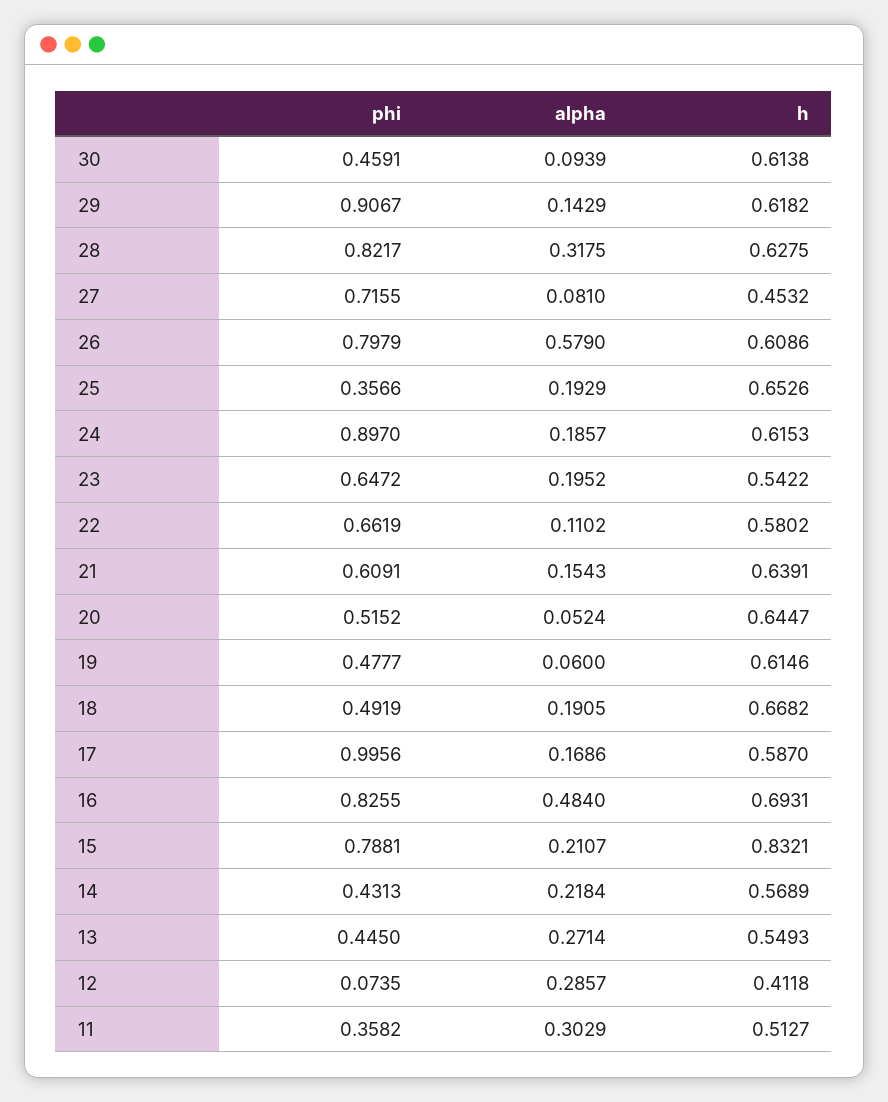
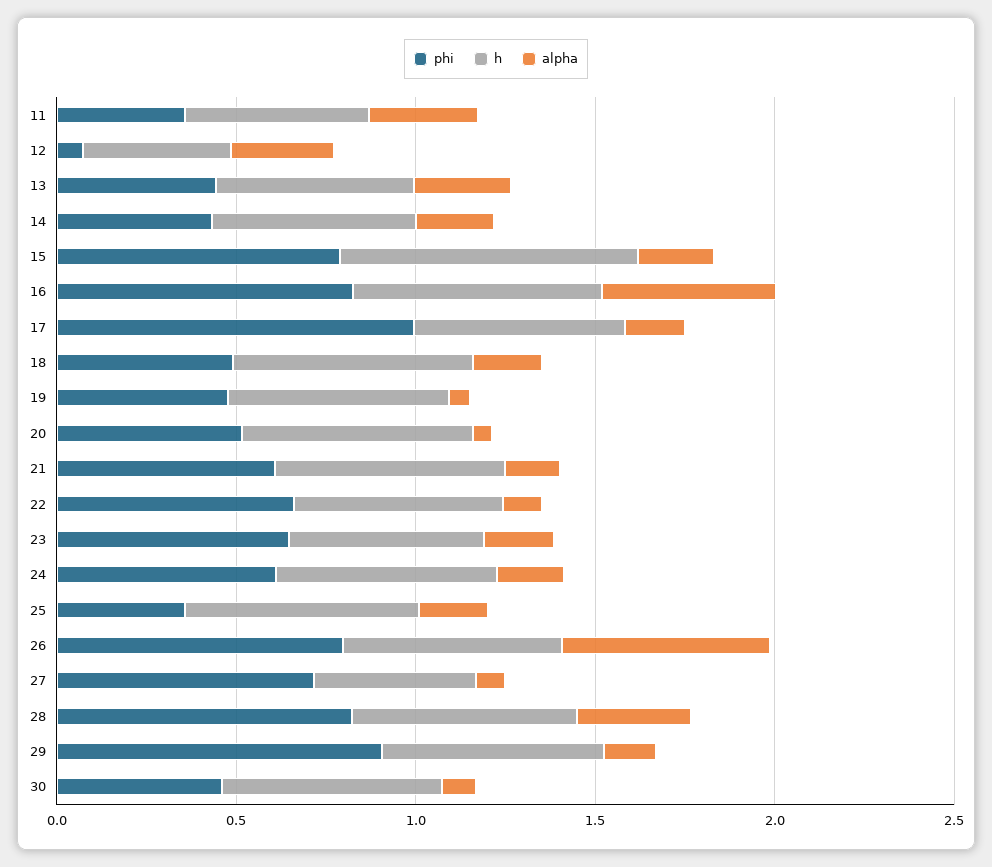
  {
    "phi": {
      "30": 0.4591,
      "29": 0.9067,
      "28": 0.8217,
      "27": 0.7155,
      "26": 0.7979,
      "25": 0.3566,
-     "24": 0.897,
+     "24": 0.6,
      "23": 0.6472,
      "22": 0.6619,
      "21": 0.6091,
      "20": 0.5152,
      "19": 0.4777,
      "18": 0.4919,
      "17": 0.9956,
      "16": 0.8255,
      "15": 0.7881,
      "14": 0.4313,
      "13": 0.445,
      "12": 0.0735,
      "11": 0.3582
    },
    "alpha": {
      "30": 0.0939,
      "29": 0.1429,
      "28": 0.3175,
      "27": 0.081,
      "26": 0.579,
      "25": 0.1929,
      "24": 0.1857,
      "23": 0.1952,
      "22": 0.1102,
      "21": 0.1543,
      "20": 0.0524,
      "19": 0.06,
      "18": 0.1905,
      "17": 0.1686,
      "16": 0.484,
      "15": 0.2107,
      "14": 0.2184,
      "13": 0.2714,
      "12": 0.2857,
      "11": 0.3029
    },
    "h": {
      "30": 0.6138,
      "29": 0.6182,
      "28": 0.6275,
      "27": 0.4532,
      "26": 0.6086,
      "25": 0.6526,
      "24": 0.6153,
      "23": 0.5422,
      "22": 0.5802,
      "21": 0.6391,
      "20": 0.6447,
      "19": 0.6146,
      "18": 0.6682,
      "17": 0.587,
      "16": 0.6931,
      "15": 0.8321,
      "14": 0.5689,
      "13": 0.5493,
      "12": 0.4118,
      "11": 0.5127
    }
  }

